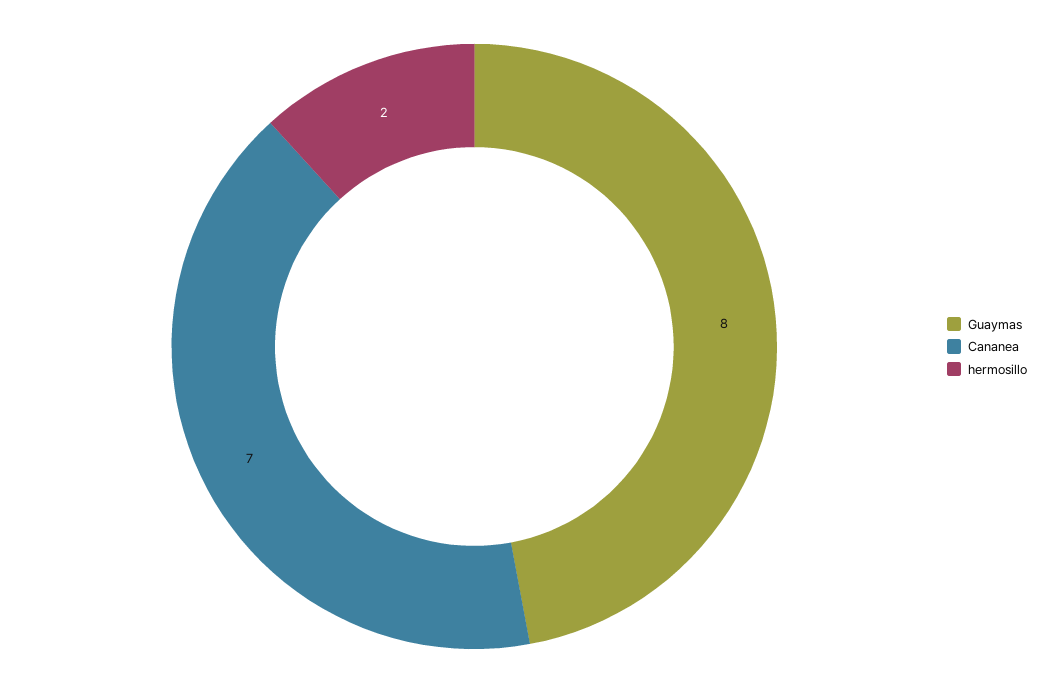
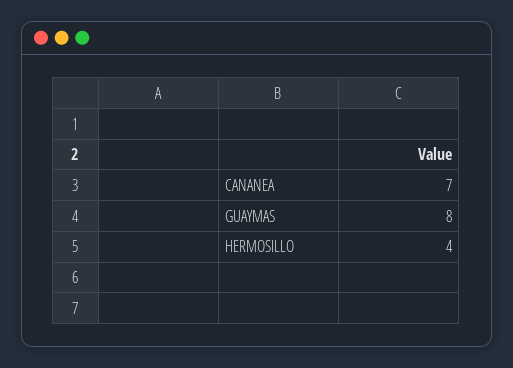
  {
    "Guaymas": 8,
    "Cananea": 7,
-   "hermosillo": 2
+   "hermosillo": 4
  }

